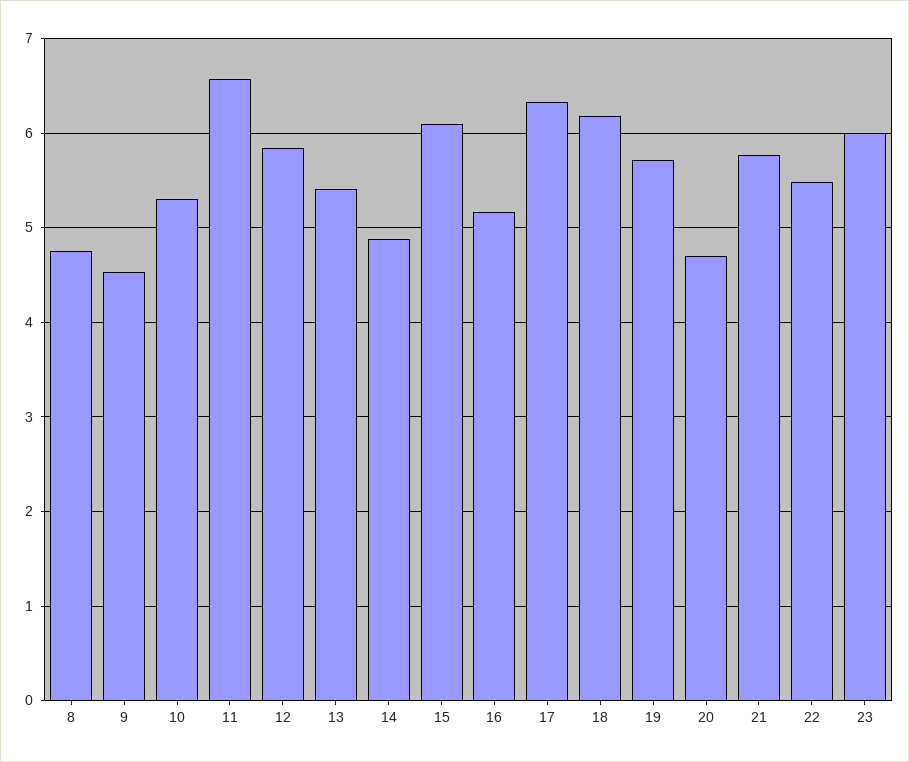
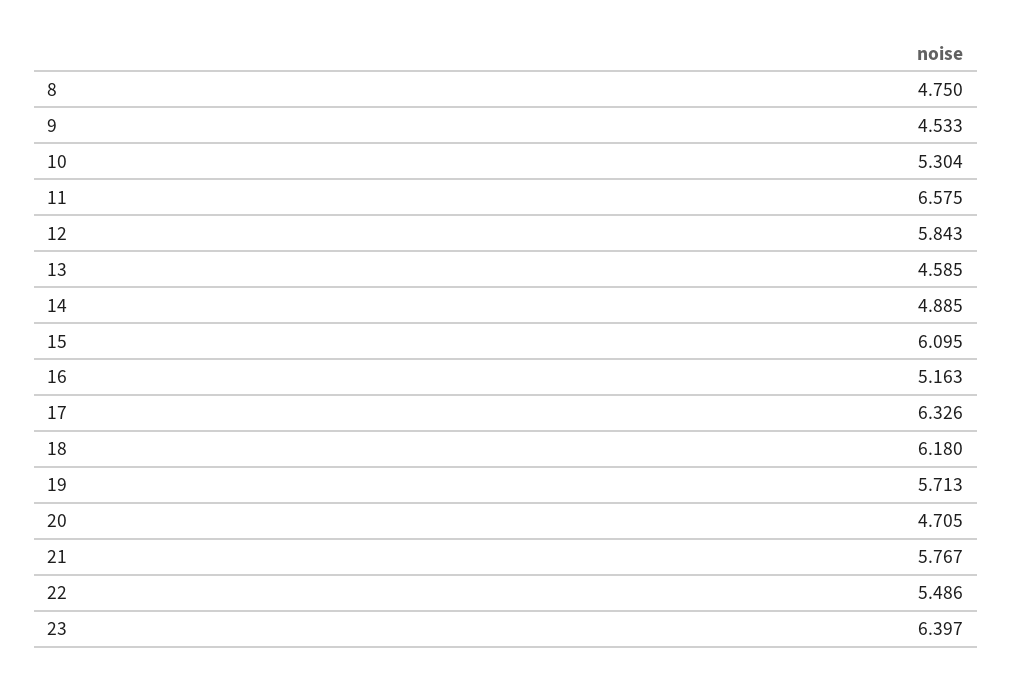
  {
    "8": 4.75,
    "9": 4.533,
    "10": 5.304,
    "11": 6.575,
    "12": 5.843,
-   "13": 5.4,
+   "13": 4.585,
    "14": 4.885,
    "15": 6.095,
    "16": 5.163,
    "17": 6.326,
    "18": 6.18,
    "19": 5.713,
    "20": 4.705,
    "21": 5.767,
    "22": 5.486,
-   "23": 6
+   "23": 6.397
  }

